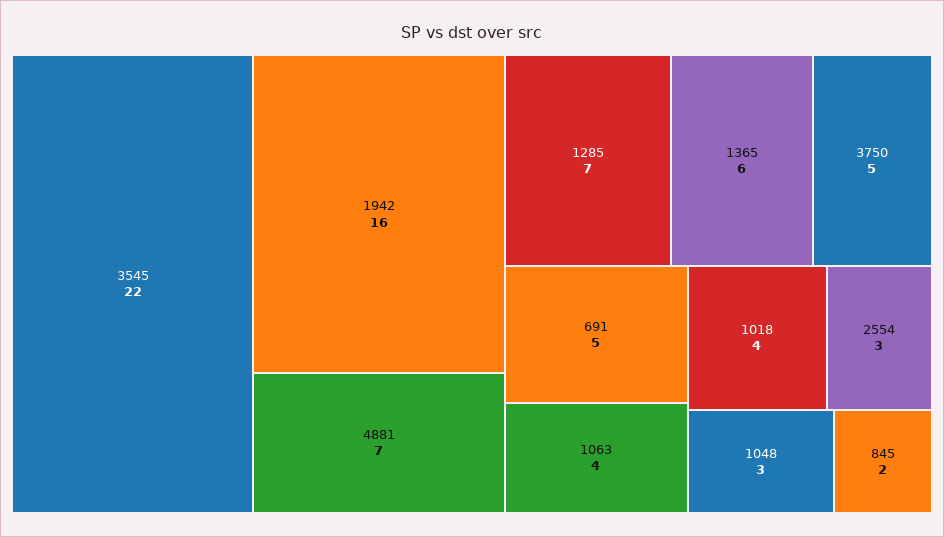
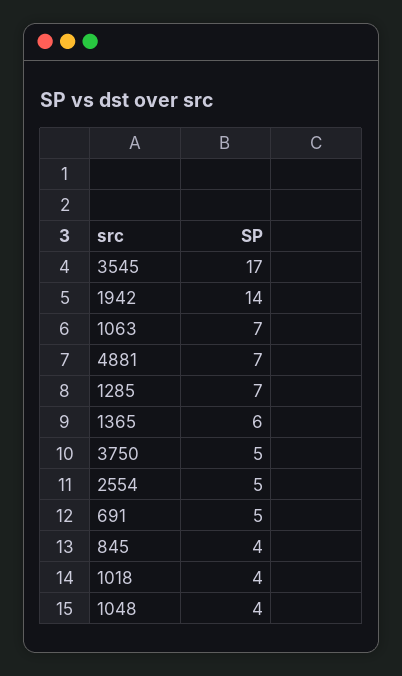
  {
-   "3545": 22,
+   "3545": 17,
-   "1942": 16,
+   "1942": 14,
    "4881": 7,
    "1285": 7,
    "1365": 6,
    "3750": 5,
    "691": 5,
-   "1063": 4,
+   "1063": 7,
    "1018": 4,
-   "2554": 3,
+   "2554": 5,
-   "1048": 3,
+   "1048": 4,
-   "845": 2
+   "845": 4
  }

